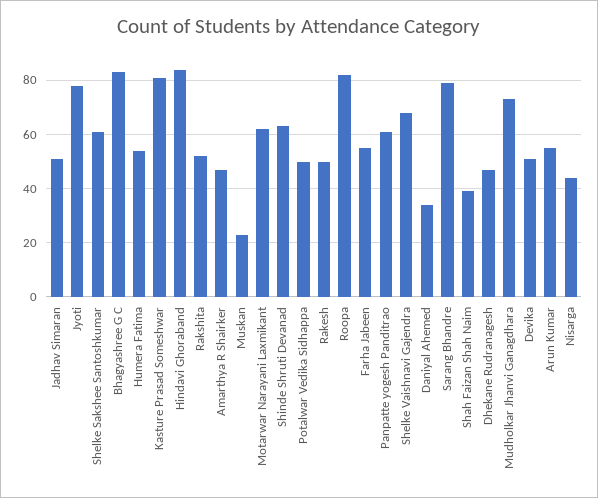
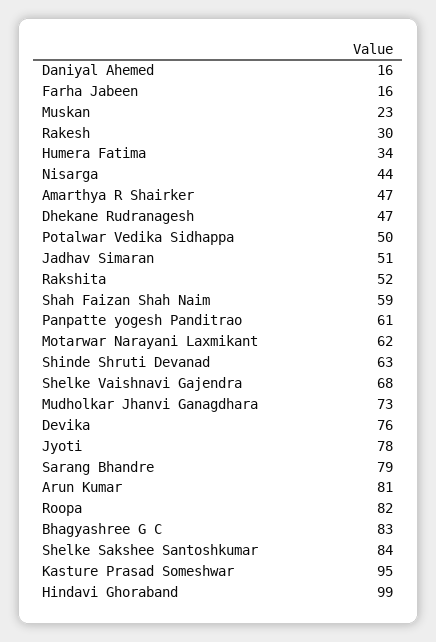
  {
    "Jadhav Simaran": 51,
    "Jyoti": 78,
-   "Shelke Sakshee Santoshkumar": 60,
+   "Shelke Sakshee Santoshkumar": 84,
    "Bhagyashree G C": 83,
-   "Humera Fatima": 55,
+   "Humera Fatima": 34,
-   "Kasture Prasad Someshwar": 80,
+   "Kasture Prasad Someshwar": 95,
-   "Hindavi Ghoraband": 85,
+   "Hindavi Ghoraband": 99,
    "Rakshita": 52,
    "Amarthya R Shairker": 47,
    "Muskan": 23,
    "Motarwar Narayani Laxmikant": 62,
    "Shinde Shruti Devanad": 63,
    "Potalwar Vedika Sidhappa": 50,
-   "Rakesh": 50,
+   "Rakesh": 30,
    "Roopa": 82,
-   "Farha Jabeen": 55,
+   "Farha Jabeen": 16,
    "Panpatte yogesh Panditrao": 61,
    "Shelke Vaishnavi Gajendra": 68,
-   "Daniyal Ahemed": 35,
+   "Daniyal Ahemed": 16,
    "Sarang Bhandre": 79,
-   "Shah Faizan Shah Naim": 40,
+   "Shah Faizan Shah Naim": 59,
    "Dhekane Rudranagesh": 47,
    "Mudholkar Jhanvi Ganagdhara": 73,
-   "Devika": 50,
+   "Devika": 76,
-   "Arun Kumar": 55,
+   "Arun Kumar": 81,
    "Nisarga": 44
  }

